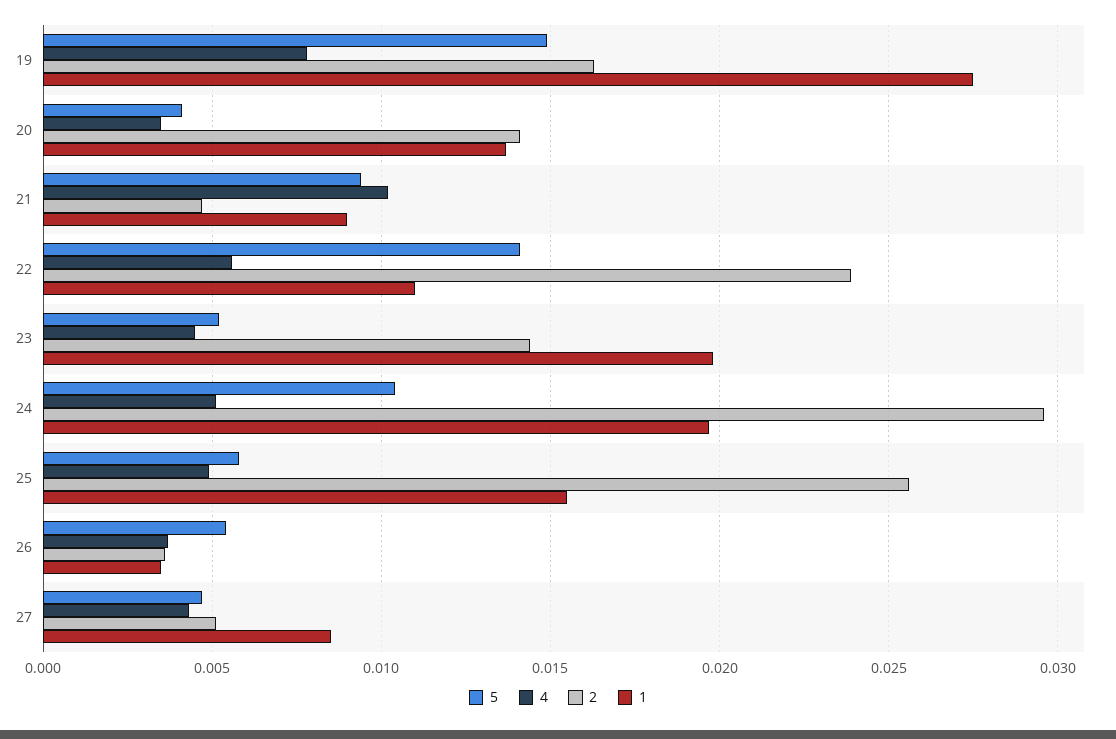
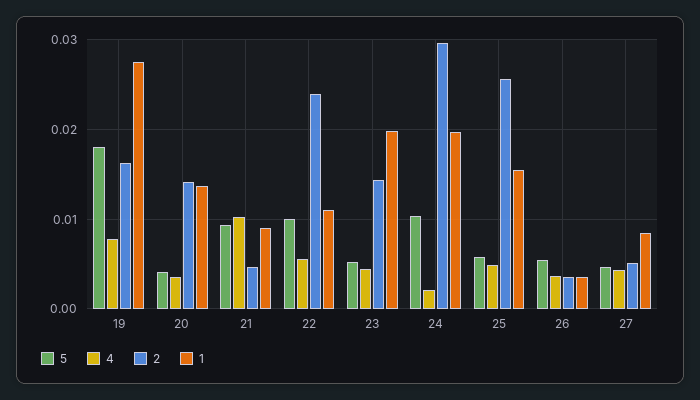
  {
    "5": {
-     "19": 0.015,
+     "19": 0.018,
      "20": 0.004,
      "21": 0.0095,
-     "22": 0.014,
+     "22": 0.01,
      "23": 0.005,
      "24": 0.0105,
      "25": 0.006,
      "26": 0.0055,
      "27": 0.0045
    },
    "4": {
      "19": 0.008,
      "20": 0.0035,
      "21": 0.01,
      "22": 0.0055,
      "23": 0.0045,
-     "24": 0.005,
+     "24": 0.002,
      "25": 0.005,
      "26": 0.0035,
      "27": 0.0045
    },
    "2": {
      "19": 0.0165,
      "20": 0.014,
      "21": 0.0045,
      "22": 0.024,
      "23": 0.0145,
      "24": 0.0295,
      "25": 0.0255,
      "26": 0.0035,
      "27": 0.005
    },
    "1": {
      "19": 0.0275,
      "20": 0.0135,
      "21": 0.009,
      "22": 0.011,
      "23": 0.02,
      "24": 0.0195,
      "25": 0.0155,
      "26": 0.0035,
      "27": 0.0085
    }
  }

